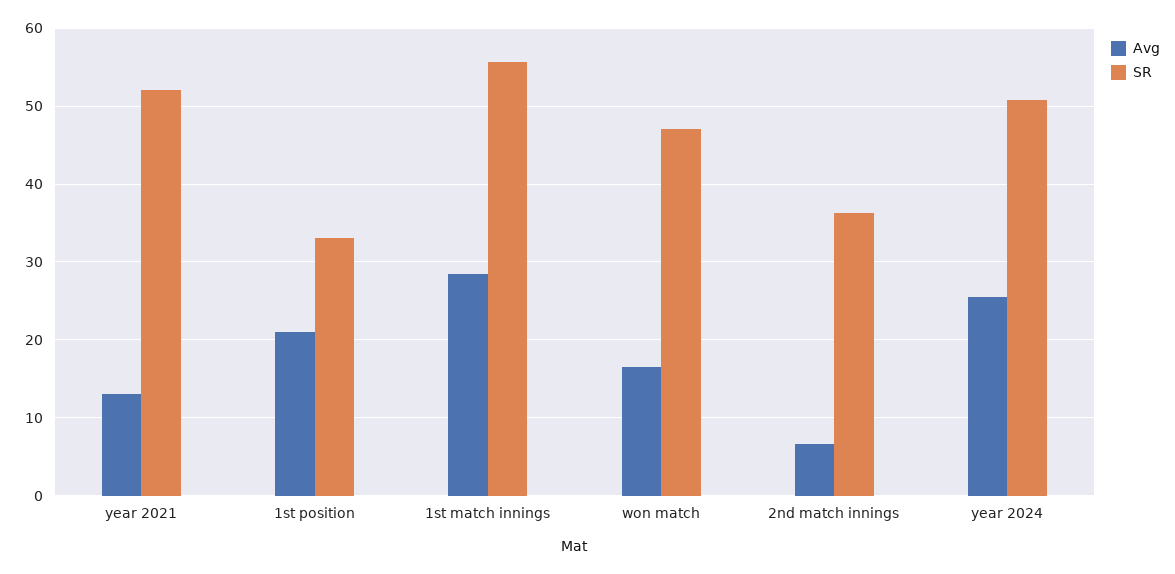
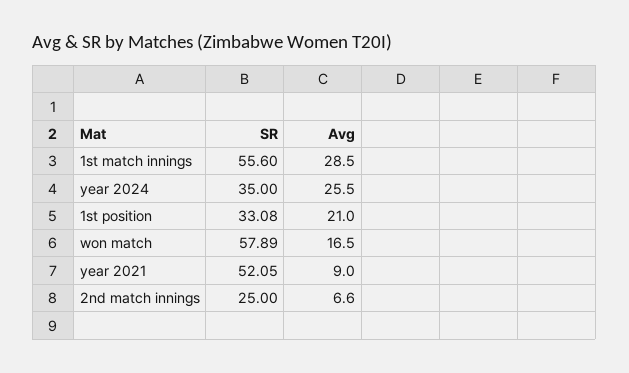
  {
    "Avg": {
-     "year 2021": 13,
+     "year 2021": 9,
      "1st position": 21,
      "1st match innings": 28.5,
      "won match": 16.5,
      "2nd match innings": 6.6,
      "year 2024": 25.5
    },
    "SR": {
      "year 2021": 52.05,
      "1st position": 33.08,
      "1st match innings": 55.6,
-     "won match": 47,
+     "won match": 57.89,
-     "2nd match innings": 36,
+     "2nd match innings": 25,
-     "year 2024": 51
+     "year 2024": 35
    }
  }

